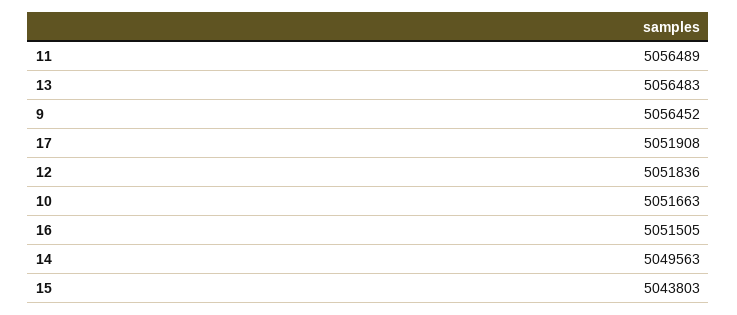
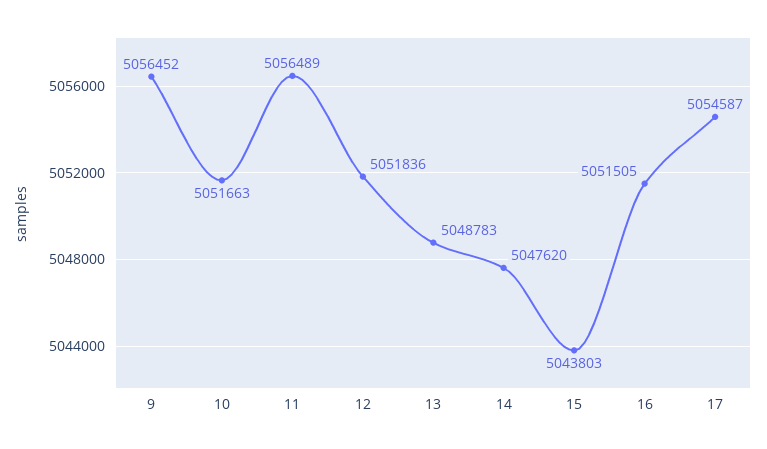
  {
    "11": 5056489,
-   "13": 5056483,
+   "13": 5048783,
    "9": 5056452,
-   "17": 5051908,
+   "17": 5054587,
    "12": 5051836,
    "10": 5051663,
    "16": 5051505,
-   "14": 5049563,
+   "14": 5047620,
    "15": 5043803
  }

